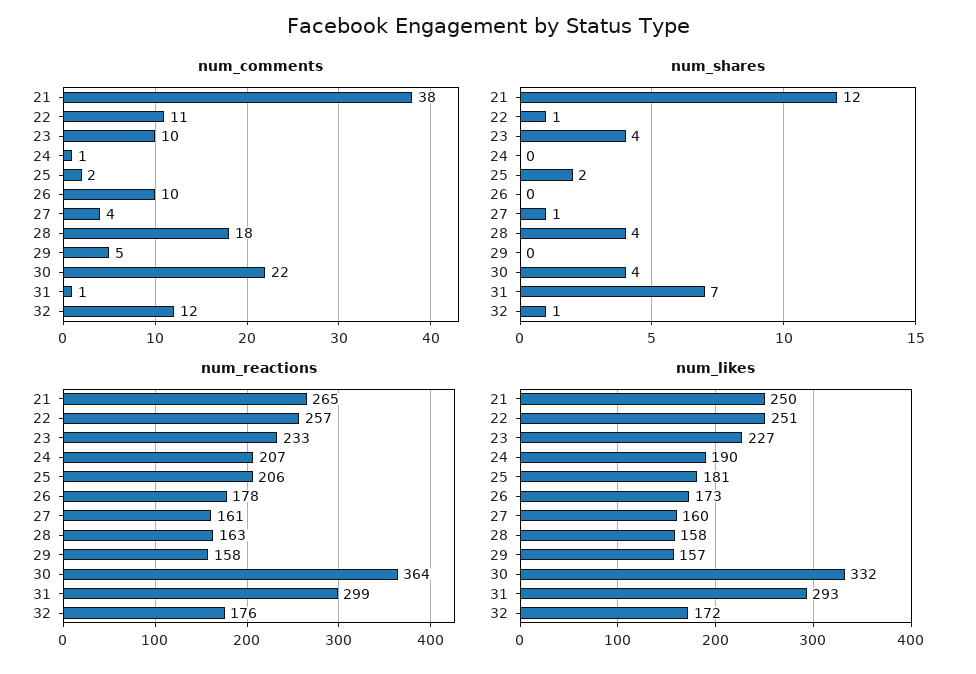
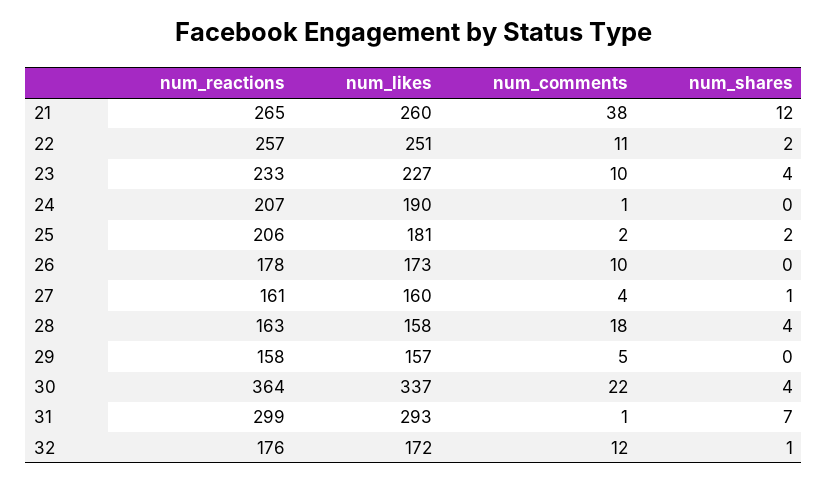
  {
    "num_comments": {
      "21": 38,
      "22": 11,
      "23": 10,
      "24": 1,
      "25": 2,
      "26": 10,
      "27": 4,
      "28": 18,
      "29": 5,
      "30": 22,
      "31": 1,
      "32": 12
    },
    "num_shares": {
      "21": 12,
-     "22": 1,
+     "22": 2,
      "23": 4,
      "24": 0,
      "25": 2,
      "26": 0,
      "27": 1,
      "28": 4,
      "29": 0,
      "30": 4,
      "31": 7,
      "32": 1
    },
    "num_reactions": {
      "21": 265,
      "22": 257,
      "23": 233,
      "24": 207,
      "25": 206,
      "26": 178,
      "27": 161,
      "28": 163,
      "29": 158,
      "30": 364,
      "31": 299,
      "32": 176
    },
    "num_likes": {
-     "21": 250,
+     "21": 260,
      "22": 251,
      "23": 227,
      "24": 190,
      "25": 181,
      "26": 173,
      "27": 160,
      "28": 158,
      "29": 157,
-     "30": 332,
+     "30": 337,
      "31": 293,
      "32": 172
    }
  }

